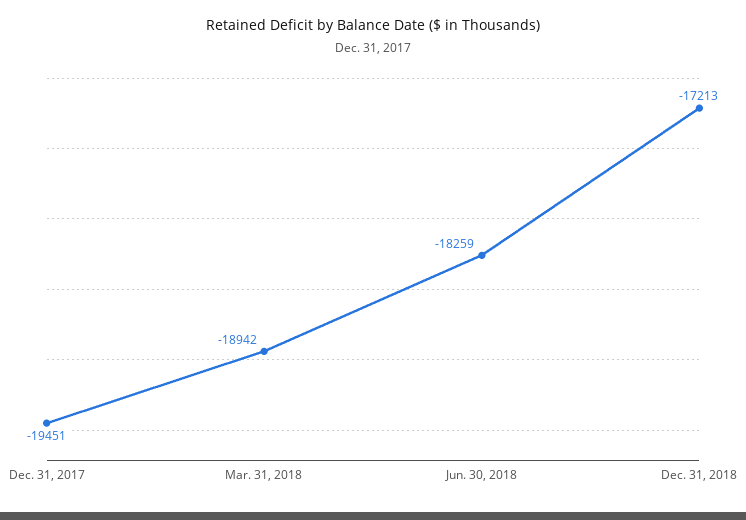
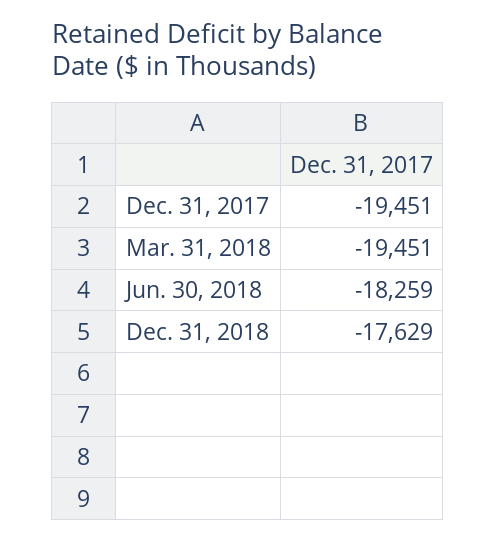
  {
    "Dec. 31, 2017": -19451,
-   "Mar. 31, 2018": -18942,
+   "Mar. 31, 2018": -19451,
    "Jun. 30, 2018": -18259,
-   "Dec. 31, 2018": -17213
+   "Dec. 31, 2018": -17629
  }

